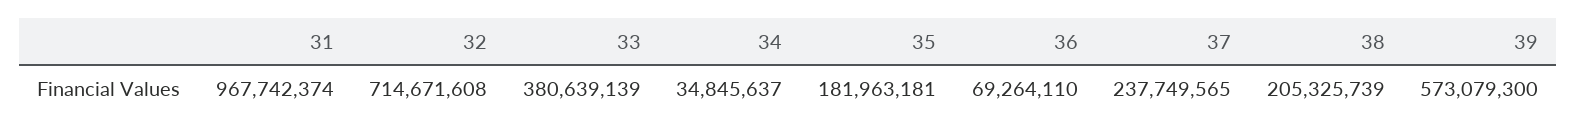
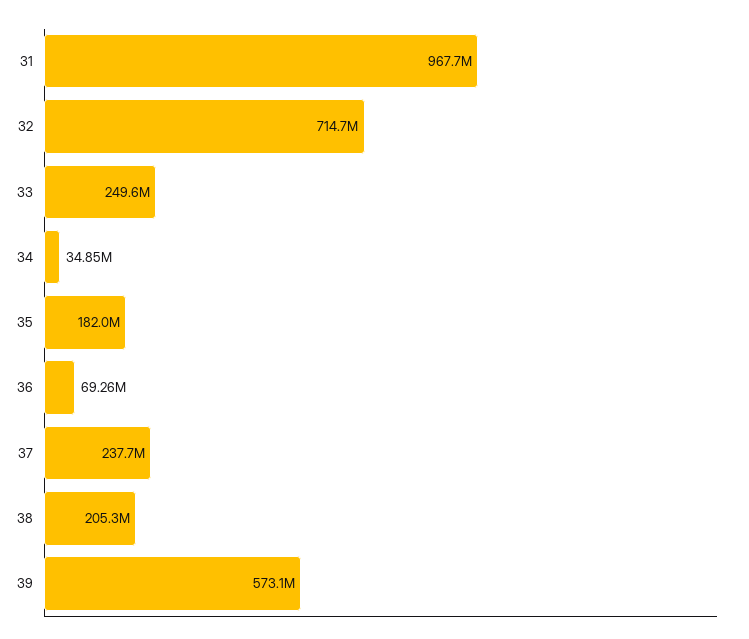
  {
    "31": 967742374,
    "32": 714671608,
-   "33": 380639139,
+   "33": 249600000,
    "34": 34845637,
    "35": 181963181,
    "36": 69264110,
    "37": 237749565,
    "38": 205325739,
    "39": 573079300
  }

